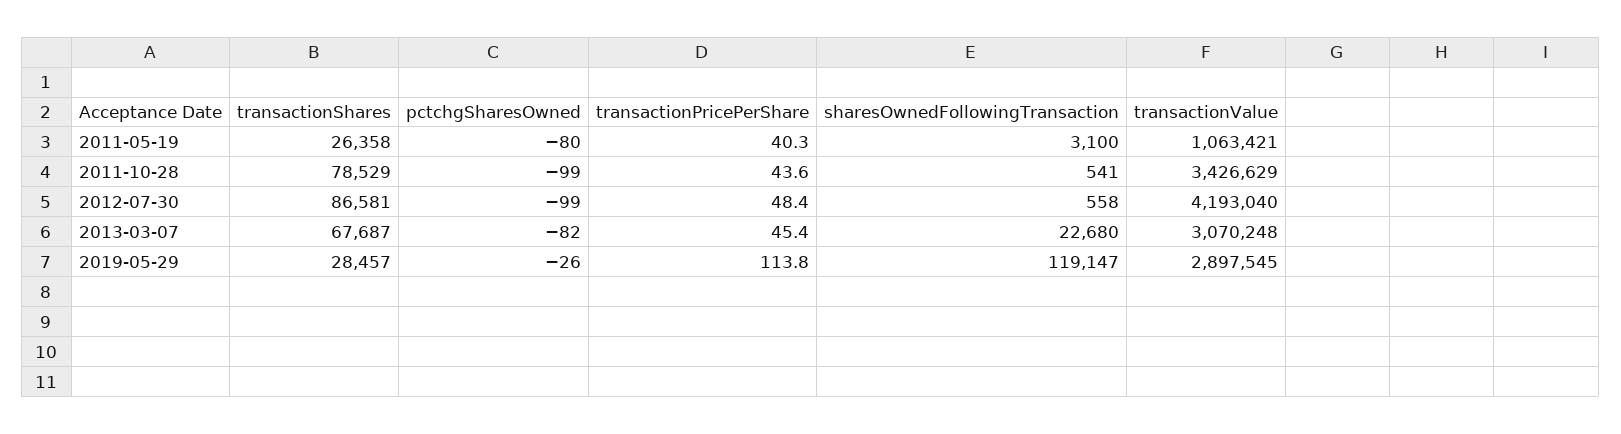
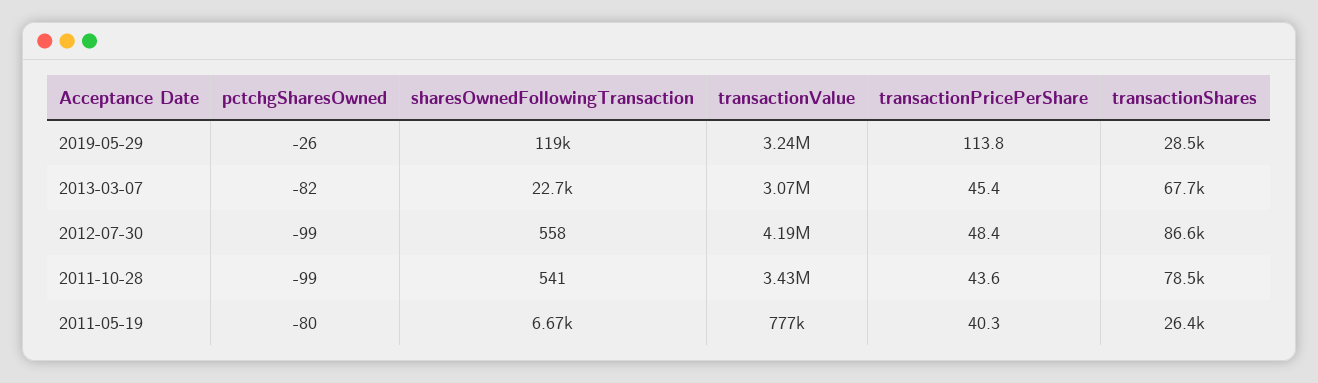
  {
    "transactionShares": {
      "2011-05-19": 26358,
      "2011-10-28": 78529,
      "2012-07-30": 86581,
      "2013-03-07": 67687,
      "2019-05-29": 28457
    },
    "pctchgSharesOwned": {
      "2011-05-19": -80,
      "2011-10-28": -99,
      "2012-07-30": -99,
      "2013-03-07": -82,
      "2019-05-29": -26
    },
    "transactionPricePerShare": {
      "2011-05-19": 40.3,
      "2011-10-28": 43.6,
      "2012-07-30": 48.4,
      "2013-03-07": 45.4,
      "2019-05-29": 113.8
    },
    "sharesOwnedFollowingTransaction": {
-     "2011-05-19": 3100,
+     "2011-05-19": 6670,
      "2011-10-28": 541,
      "2012-07-30": 558,
      "2013-03-07": 22680,
      "2019-05-29": 119147
    },
    "transactionValue": {
-     "2011-05-19": 1063421,
+     "2011-05-19": 777000,
      "2011-10-28": 3426629,
      "2012-07-30": 4193040,
      "2013-03-07": 3070248,
-     "2019-05-29": 2897545
+     "2019-05-29": 3240000
    }
  }

